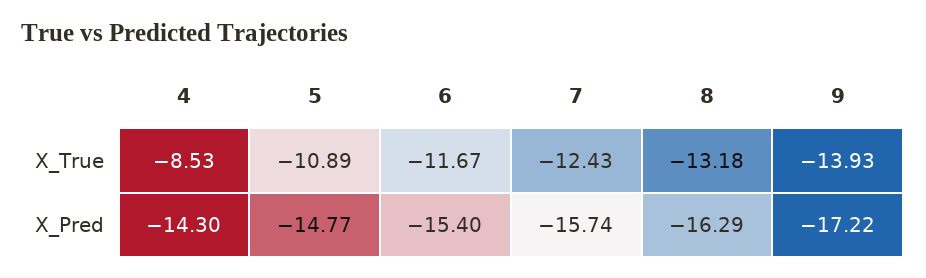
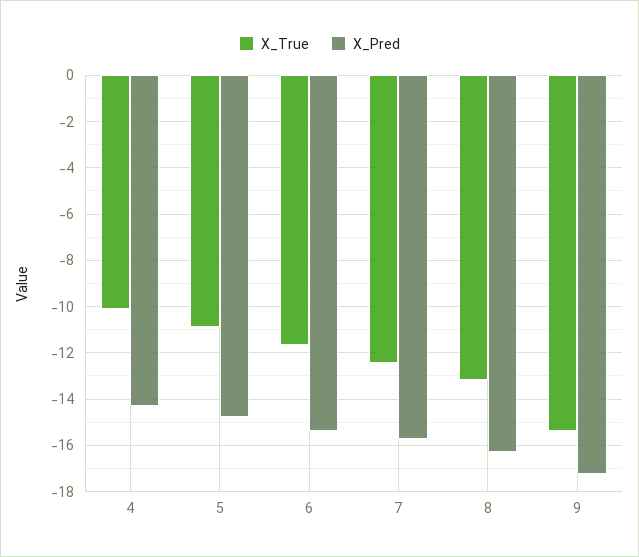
  {
    "X_True": {
-     "4": -8.53,
+     "4": -10,
      "5": -10.89,
      "6": -11.67,
      "7": -12.43,
      "8": -13.18,
-     "9": -13.93
+     "9": -15.5
    },
    "X_Pred": {
      "4": -14.3,
      "5": -14.77,
      "6": -15.4,
      "7": -15.74,
      "8": -16.29,
      "9": -17.22
    }
  }

